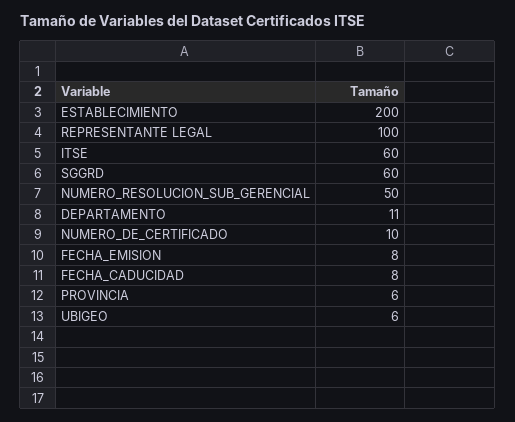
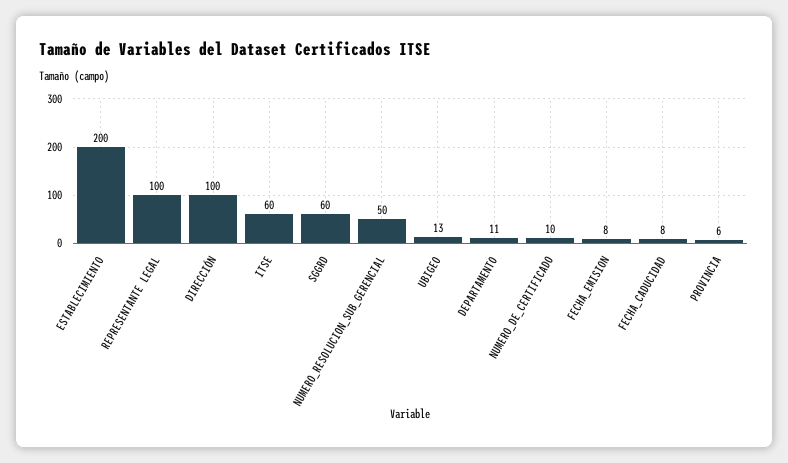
  {
    "ESTABLECIMIENTO": 200,
    "REPRESENTANTE LEGAL": 100,
    "ITSE": 60,
    "SGGRD": 60,
    "NUMERO_RESOLUCION_SUB_GERENCIAL": 50,
    "DEPARTAMENTO": 11,
    "NUMERO_DE_CERTIFICADO": 10,
    "FECHA_EMISION": 8,
    "FECHA_CADUCIDAD": 8,
    "PROVINCIA": 6,
-   "UBIGEO": 6
+   "UBIGEO": 13,
+   "DIRECCIÓN": 100
  }

